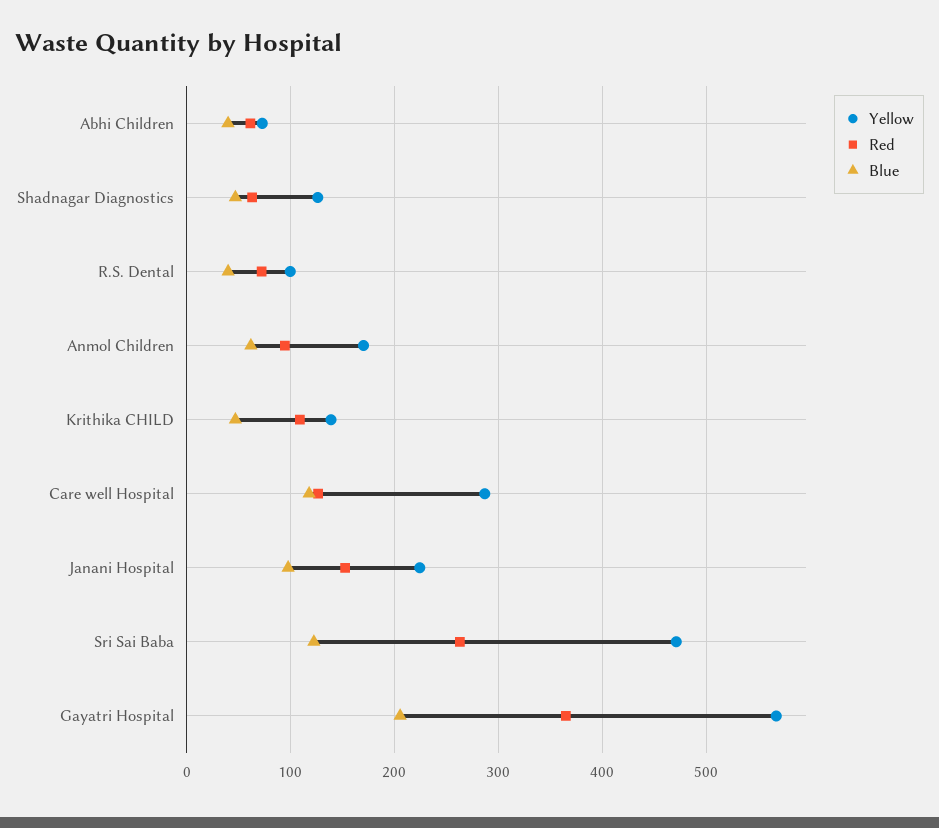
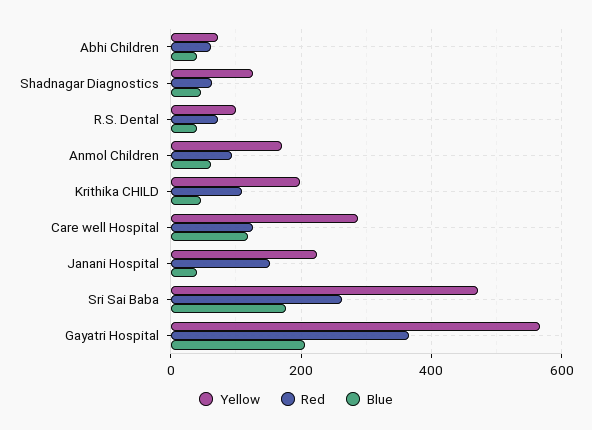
  {
    "Yellow": {
      "Abhi Children": 70,
      "Shadnagar Diagnostics": 130,
      "R.S. Dental": 100,
      "Anmol Children": 170,
-     "Krithika CHILD": 140,
+     "Krithika CHILD": 200,
      "Care well Hospital": 290,
      "Janani Hospital": 220,
      "Sri Sai Baba": 470,
      "Gayatri Hospital": 570
    },
    "Red": {
      "Abhi Children": 60,
      "Shadnagar Diagnostics": 60,
      "R.S. Dental": 70,
      "Anmol Children": 90,
      "Krithika CHILD": 110,
      "Care well Hospital": 130,
      "Janani Hospital": 150,
      "Sri Sai Baba": 260,
      "Gayatri Hospital": 370
    },
    "Blue": {
      "Abhi Children": 40,
      "Shadnagar Diagnostics": 50,
      "R.S. Dental": 40,
      "Anmol Children": 60,
      "Krithika CHILD": 50,
      "Care well Hospital": 120,
-     "Janani Hospital": 100,
+     "Janani Hospital": 40,
-     "Sri Sai Baba": 120,
+     "Sri Sai Baba": 180,
      "Gayatri Hospital": 210
    }
  }

